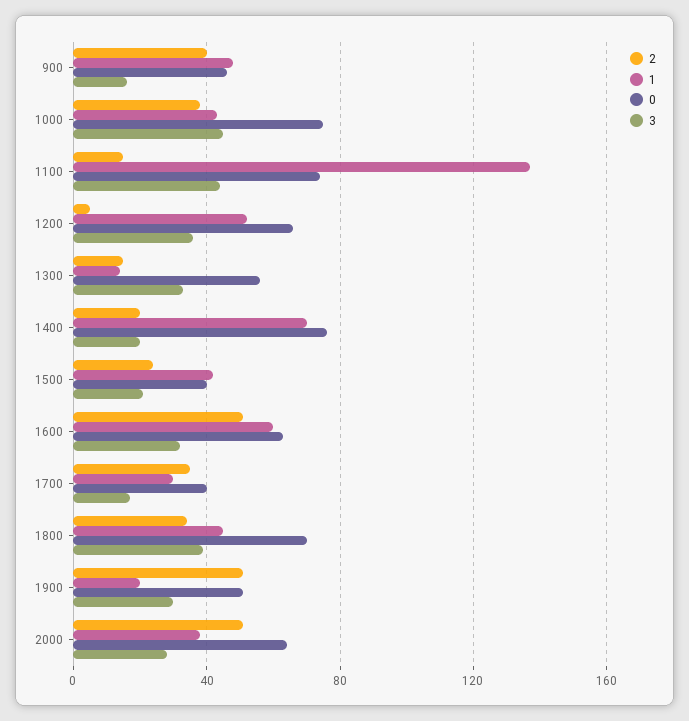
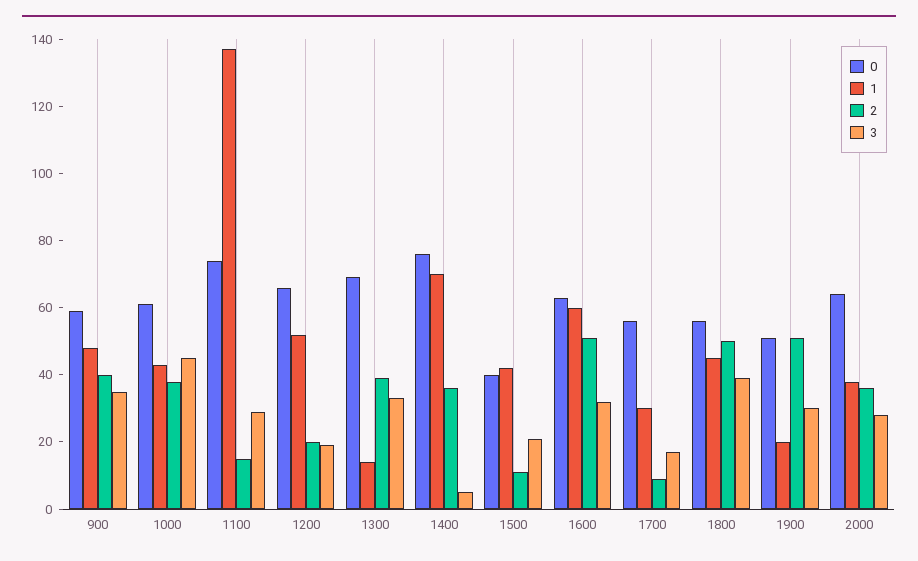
  {
    "2": {
      "900": 40,
      "1000": 40,
      "1100": 15,
-     "1200": 5,
+     "1200": 20,
-     "1300": 15,
+     "1300": 40,
-     "1400": 20,
+     "1400": 35,
-     "1500": 25,
+     "1500": 10,
      "1600": 50,
-     "1700": 35,
+     "1700": 10,
-     "1800": 35,
+     "1800": 50,
      "1900": 50,
-     "2000": 50
+     "2000": 35
    },
    "1": {
      "900": 50,
      "1000": 45,
      "1100": 135,
      "1200": 50,
      "1300": 15,
      "1400": 70,
      "1500": 40,
      "1600": 60,
      "1700": 30,
      "1800": 45,
      "1900": 20,
      "2000": 40
    },
    "0": {
-     "900": 45,
+     "900": 60,
-     "1000": 75,
+     "1000": 60,
      "1100": 75,
      "1200": 65,
-     "1300": 55,
+     "1300": 70,
      "1400": 75,
      "1500": 40,
      "1600": 65,
-     "1700": 40,
+     "1700": 55,
-     "1800": 70,
+     "1800": 55,
      "1900": 50,
      "2000": 65
    },
    "3": {
-     "900": 15,
+     "900": 35,
      "1000": 45,
-     "1100": 45,
+     "1100": 30,
-     "1200": 35,
+     "1200": 20,
      "1300": 35,
-     "1400": 20,
+     "1400": 5,
      "1500": 20,
      "1600": 30,
      "1700": 15,
      "1800": 40,
      "1900": 30,
      "2000": 30
    }
  }

